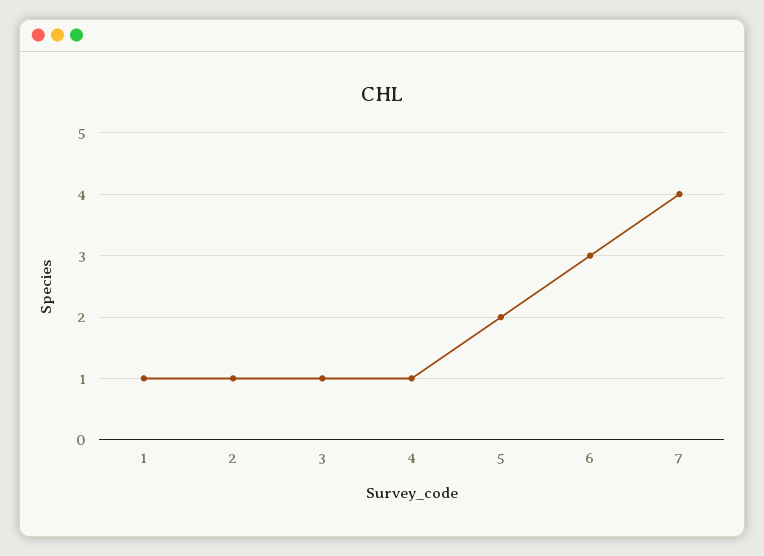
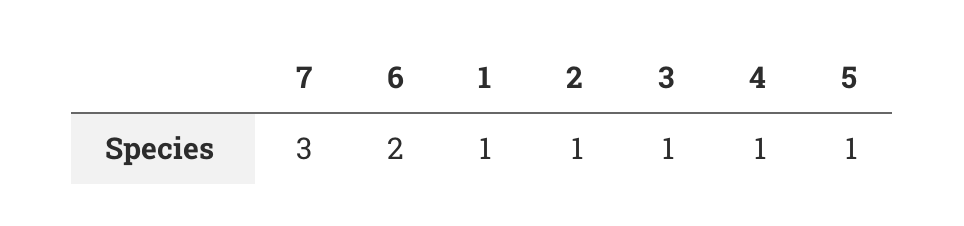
  {
    "1": 1,
    "2": 1,
    "3": 1,
    "4": 1,
-   "5": 2,
+   "5": 1,
-   "6": 3,
+   "6": 2,
-   "7": 4
+   "7": 3
  }

